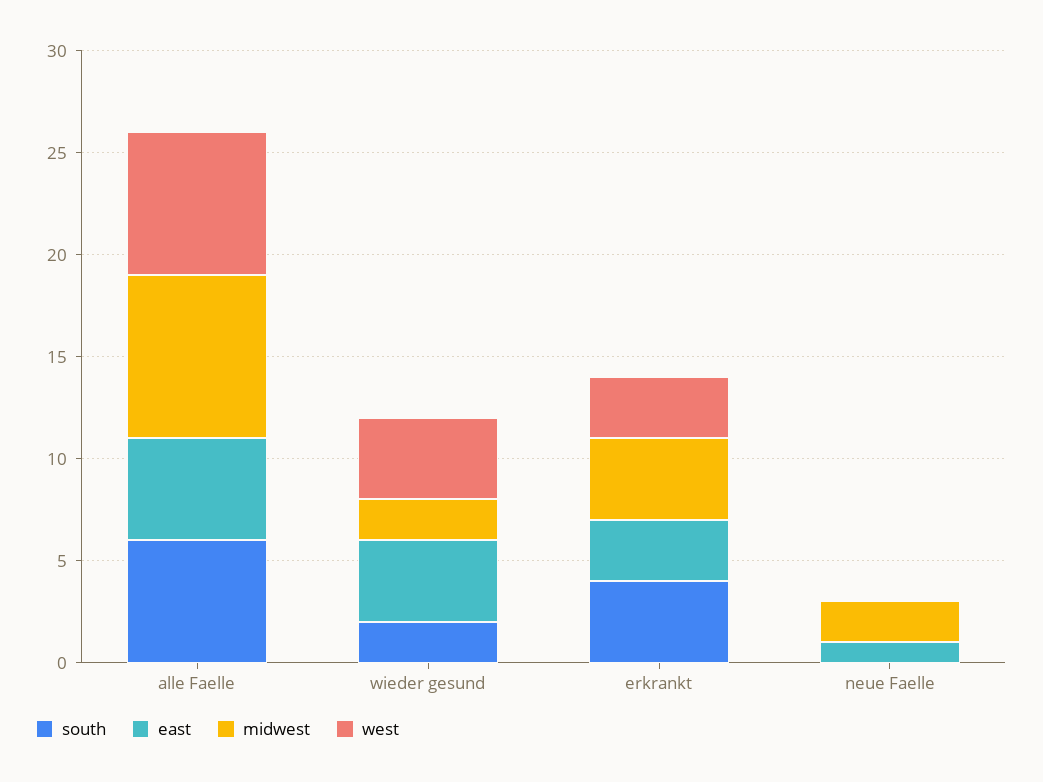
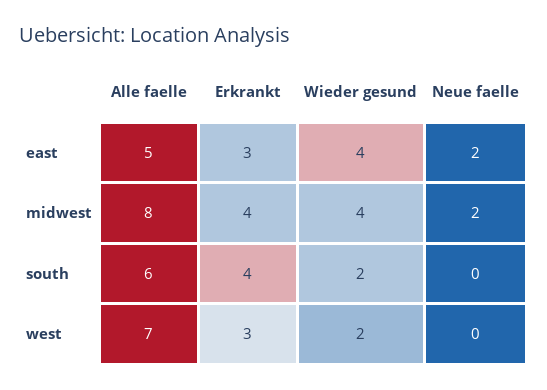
  {
    "south": {
      "alle Faelle": 6,
      "wieder gesund": 2,
      "erkrankt": 4,
      "neue Faelle": 0
    },
    "east": {
      "alle Faelle": 5,
      "wieder gesund": 4,
      "erkrankt": 3,
-     "neue Faelle": 1
+     "neue Faelle": 2
    },
    "midwest": {
      "alle Faelle": 8,
-     "wieder gesund": 2,
+     "wieder gesund": 4,
      "erkrankt": 4,
      "neue Faelle": 2
    },
    "west": {
      "alle Faelle": 7,
-     "wieder gesund": 4,
+     "wieder gesund": 2,
      "erkrankt": 3,
      "neue Faelle": 0
    }
  }

